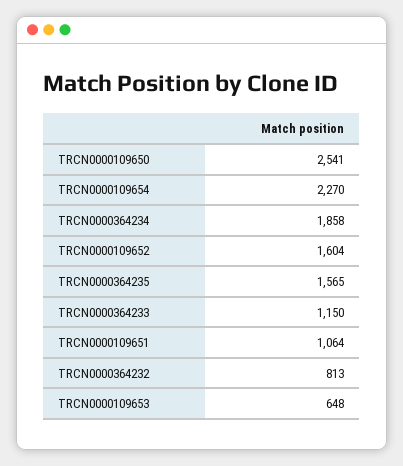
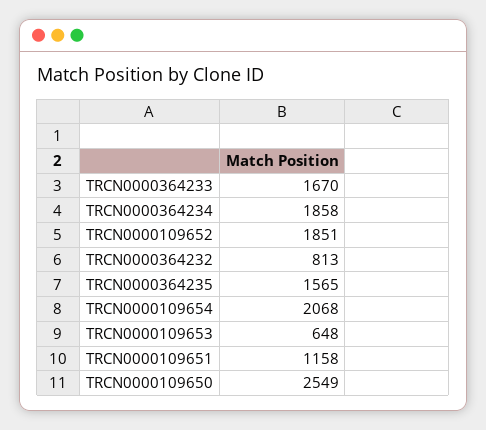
  {
-   "TRCN0000109650": 2541,
+   "TRCN0000109650": 2549,
-   "TRCN0000109654": 2270,
+   "TRCN0000109654": 2068,
    "TRCN0000364234": 1858,
-   "TRCN0000109652": 1604,
+   "TRCN0000109652": 1851,
    "TRCN0000364235": 1565,
-   "TRCN0000364233": 1150,
+   "TRCN0000364233": 1670,
-   "TRCN0000109651": 1064,
+   "TRCN0000109651": 1158,
    "TRCN0000364232": 813,
    "TRCN0000109653": 648
  }

